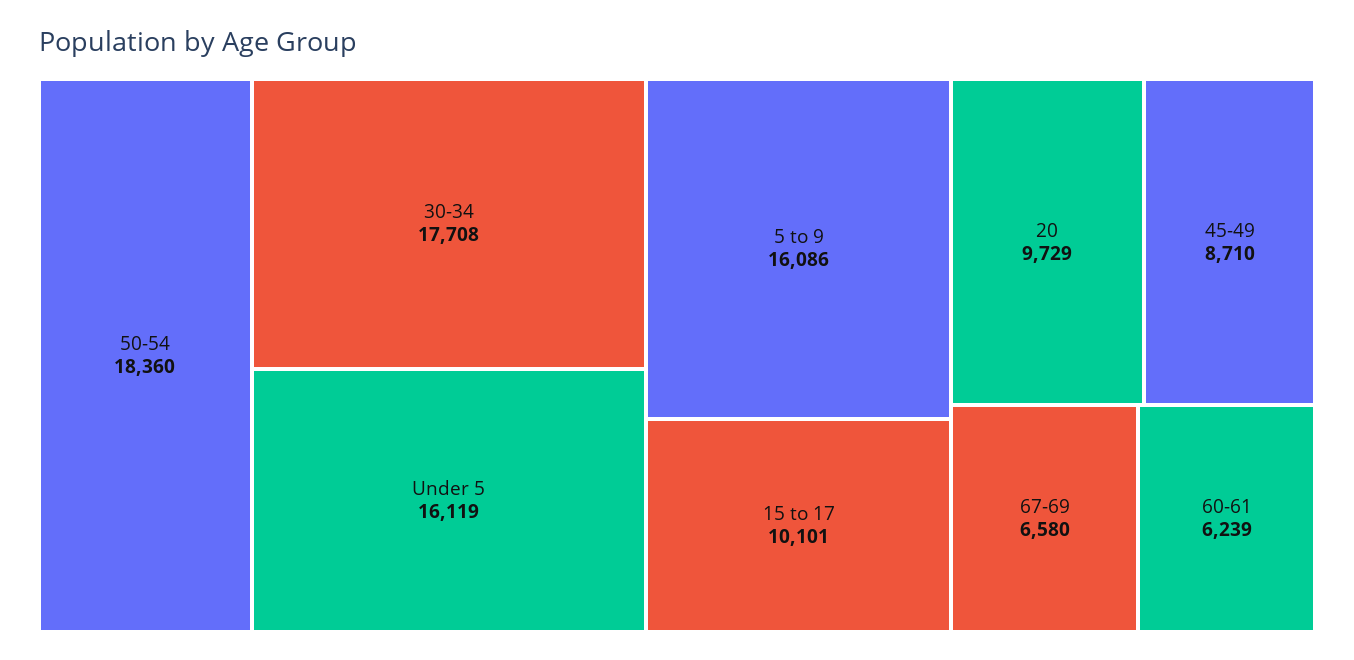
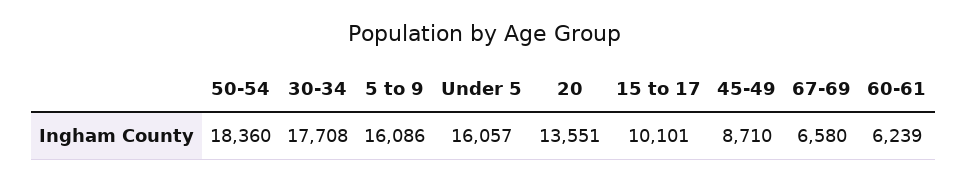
  {
    "50-54": 18360,
    "30-34": 17708,
-   "Under 5": 16119,
+   "Under 5": 16057,
    "5 to 9": 16086,
    "15 to 17": 10101,
-   "20": 9729,
+   "20": 13551,
    "45-49": 8710,
    "67-69": 6580,
    "60-61": 6239
  }

